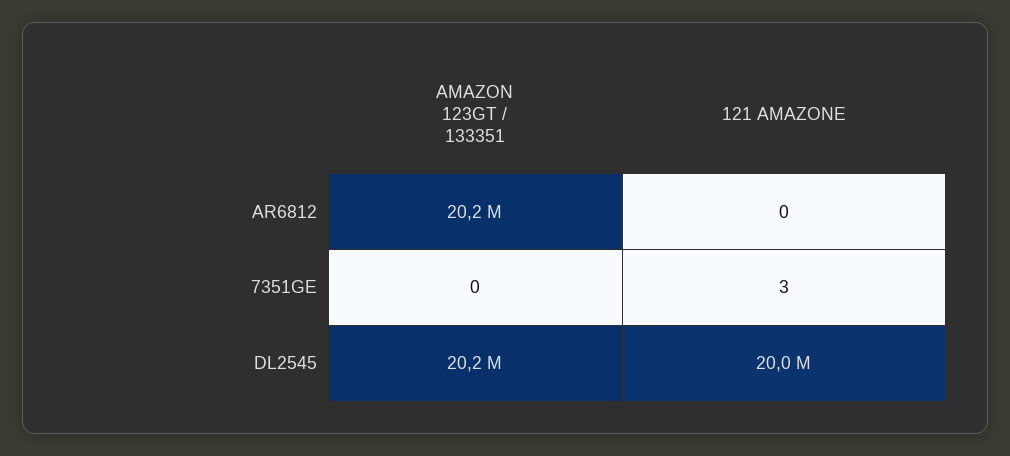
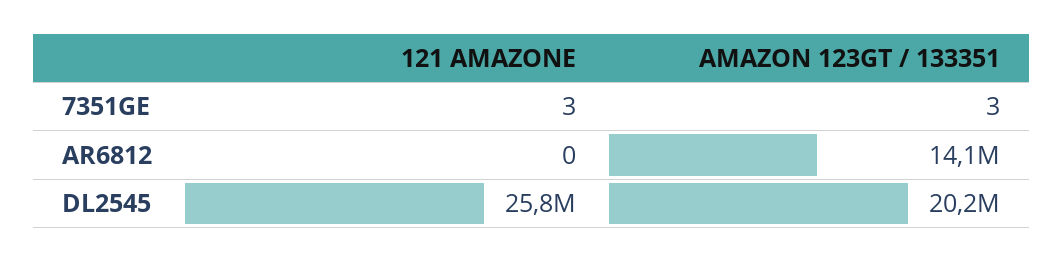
  {
    "AMAZON 123GT / 133351": {
-     "AR6812": 20200000,
+     "AR6812": 14100000,
-     "7351GE": 0,
+     "7351GE": 3,
      "DL2545": 20200000
    },
    "121 AMAZONE": {
      "AR6812": 0,
      "7351GE": 3,
-     "DL2545": 20000000
+     "DL2545": 25800000
    }
  }

